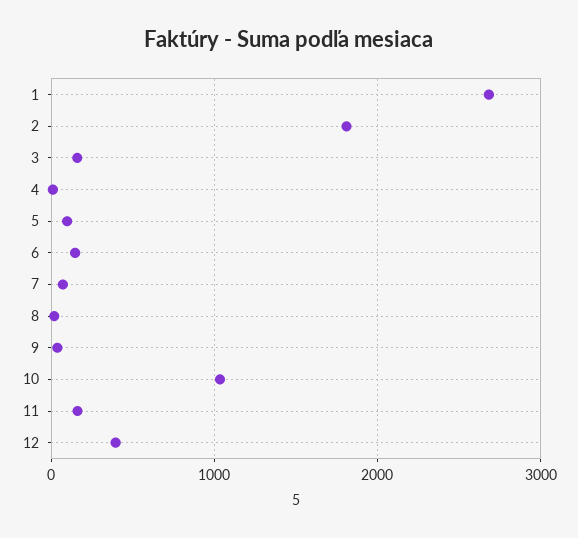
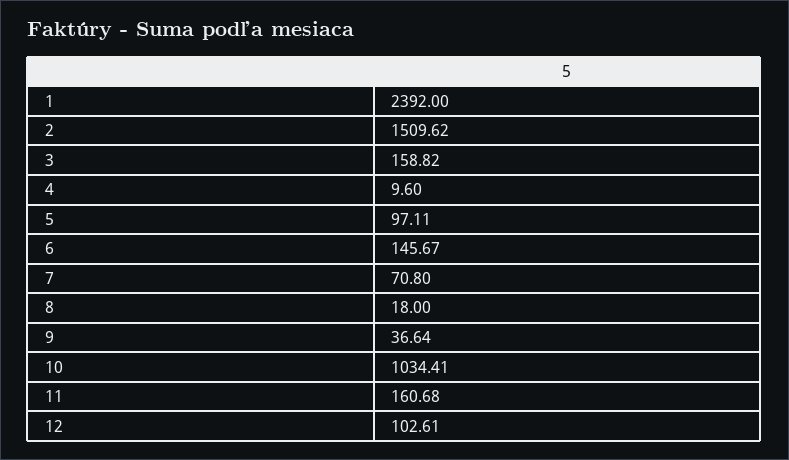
  {
-   "1": 2700,
+   "1": 2392,
-   "2": 1800,
+   "2": 1509.62,
    "3": 158.82,
    "4": 9.6,
    "5": 97.11,
    "6": 145.67,
    "7": 70.8,
    "8": 18,
    "9": 36.64,
    "10": 1034.41,
    "11": 160.68,
-   "12": 400
+   "12": 102.61
  }

